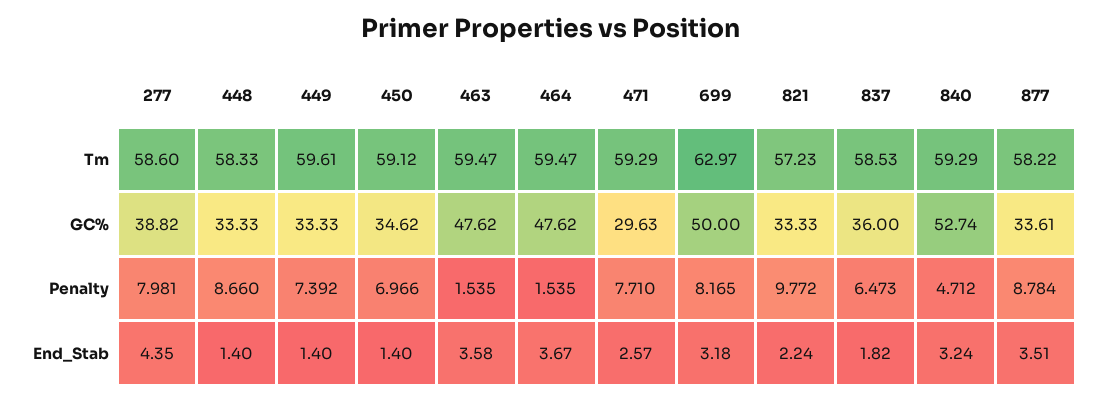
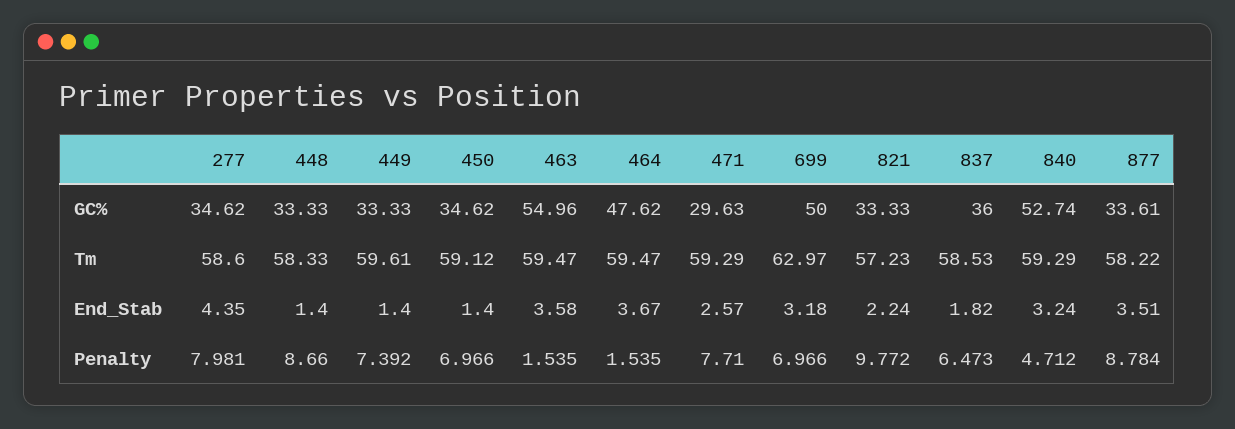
  {
    "277": {
      "Tm": 58.6,
-     "GC%": 38.82,
+     "GC%": 34.62,
      "Penalty": 7.981,
      "End_Stab": 4.35
    },
    "448": {
      "Tm": 58.33,
      "GC%": 33.33,
      "Penalty": 8.66,
      "End_Stab": 1.4
    },
    "449": {
      "Tm": 59.61,
      "GC%": 33.33,
      "Penalty": 7.392,
      "End_Stab": 1.4
    },
    "450": {
      "Tm": 59.12,
      "GC%": 34.62,
      "Penalty": 6.966,
      "End_Stab": 1.4
    },
    "463": {
      "Tm": 59.47,
-     "GC%": 47.62,
+     "GC%": 54.96,
      "Penalty": 1.535,
      "End_Stab": 3.58
    },
    "464": {
      "Tm": 59.47,
      "GC%": 47.62,
      "Penalty": 1.535,
      "End_Stab": 3.67
    },
    "471": {
      "Tm": 59.29,
      "GC%": 29.63,
      "Penalty": 7.71,
      "End_Stab": 2.57
    },
    "699": {
      "Tm": 62.97,
      "GC%": 50,
-     "Penalty": 8.165,
+     "Penalty": 6.966,
      "End_Stab": 3.18
    },
    "821": {
      "Tm": 57.23,
      "GC%": 33.33,
      "Penalty": 9.772,
      "End_Stab": 2.24
    },
    "837": {
      "Tm": 58.53,
      "GC%": 36,
      "Penalty": 6.473,
      "End_Stab": 1.82
    },
    "840": {
      "Tm": 59.29,
      "GC%": 52.74,
      "Penalty": 4.712,
      "End_Stab": 3.24
    },
    "877": {
      "Tm": 58.22,
      "GC%": 33.61,
      "Penalty": 8.784,
      "End_Stab": 3.51
    }
  }

